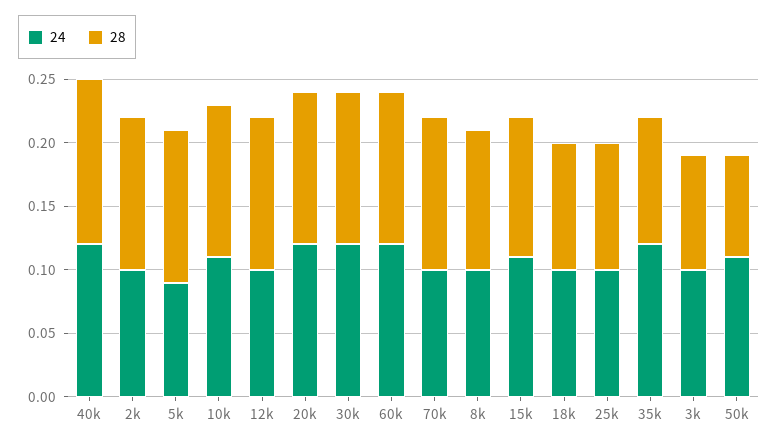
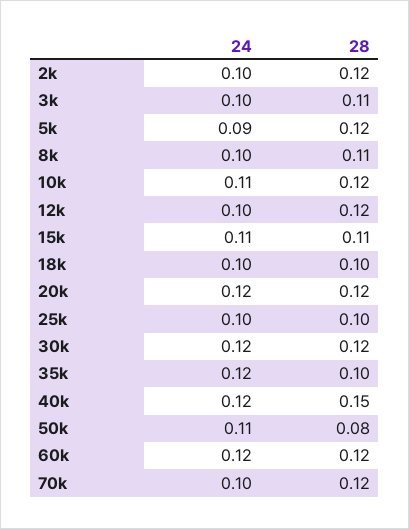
  {
    "24": {
      "40k": 0.12,
      "2k": 0.1,
      "5k": 0.09,
      "10k": 0.11,
      "12k": 0.1,
      "20k": 0.12,
      "30k": 0.12,
      "60k": 0.12,
      "70k": 0.1,
      "8k": 0.1,
      "15k": 0.11,
      "18k": 0.1,
      "25k": 0.1,
      "35k": 0.12,
      "3k": 0.1,
      "50k": 0.11
    },
    "28": {
-     "40k": 0.13,
+     "40k": 0.15,
      "2k": 0.12,
      "5k": 0.12,
      "10k": 0.12,
      "12k": 0.12,
      "20k": 0.12,
      "30k": 0.12,
      "60k": 0.12,
      "70k": 0.12,
      "8k": 0.11,
      "15k": 0.11,
      "18k": 0.1,
      "25k": 0.1,
      "35k": 0.1,
-     "3k": 0.09,
+     "3k": 0.11,
      "50k": 0.08
    }
  }

